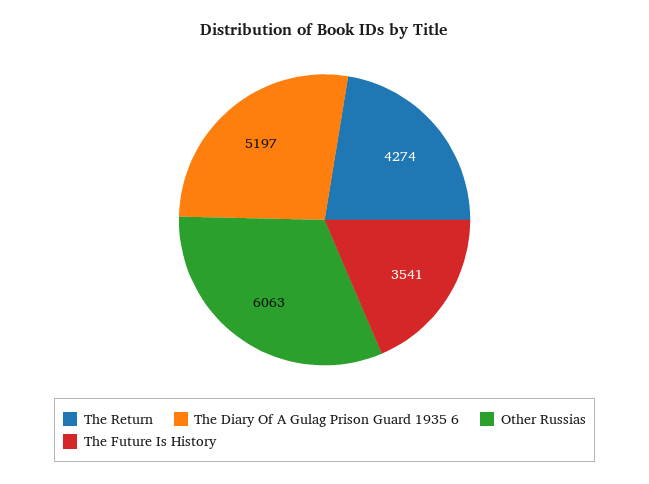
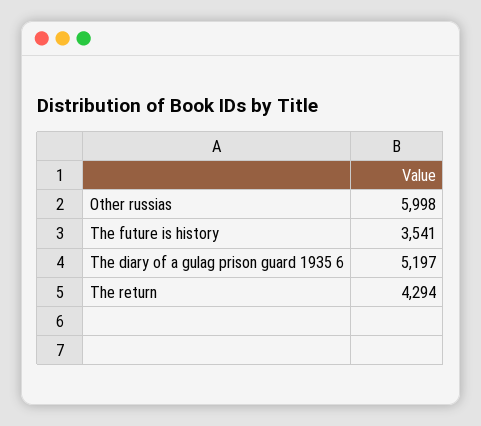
  {
-   "The Return": 4274,
+   "The Return": 4294,
    "The Diary Of A Gulag Prison Guard 1935 6": 5197,
-   "Other Russias": 6063,
+   "Other Russias": 5998,
    "The Future Is History": 3541
  }

